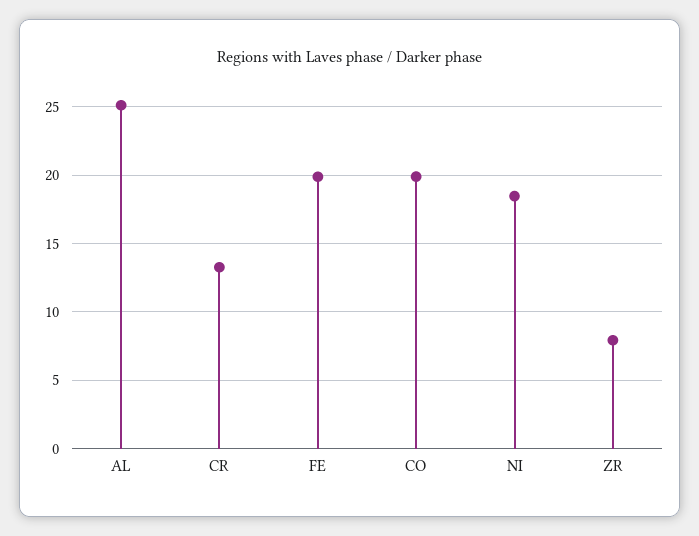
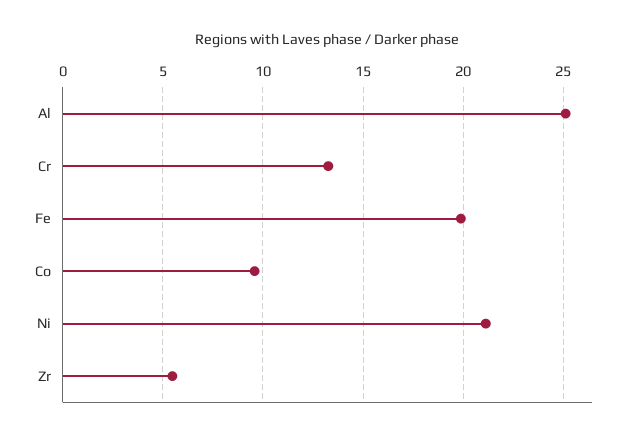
  {
    "AL": 25,
    "CR": 13.5,
    "FE": 20,
-   "CO": 20,
+   "CO": 9.5,
-   "NI": 18.5,
+   "NI": 21,
-   "ZR": 8
+   "ZR": 5.5
  }

